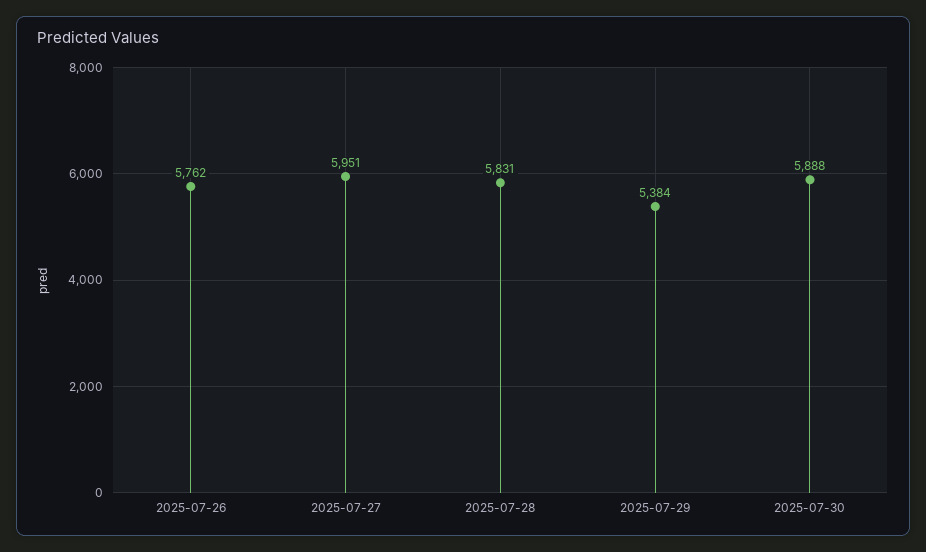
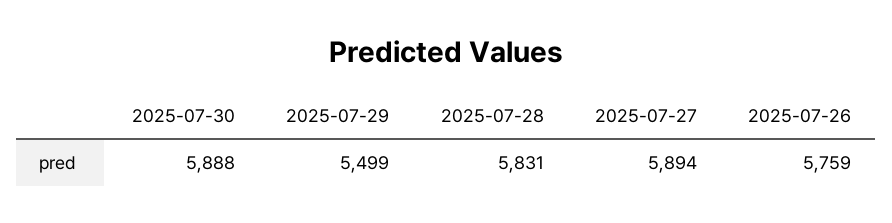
  {
-   "2025-07-26": 5762,
+   "2025-07-26": 5759,
-   "2025-07-27": 5951,
+   "2025-07-27": 5894,
    "2025-07-28": 5831,
-   "2025-07-29": 5384,
+   "2025-07-29": 5499,
    "2025-07-30": 5888
  }

